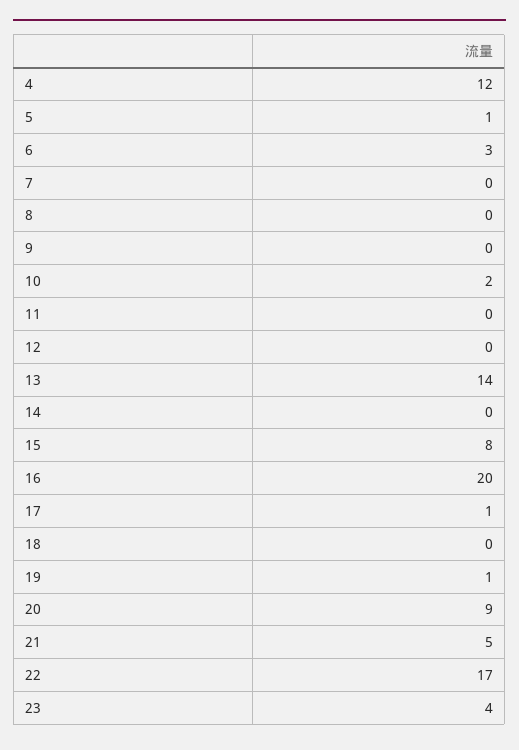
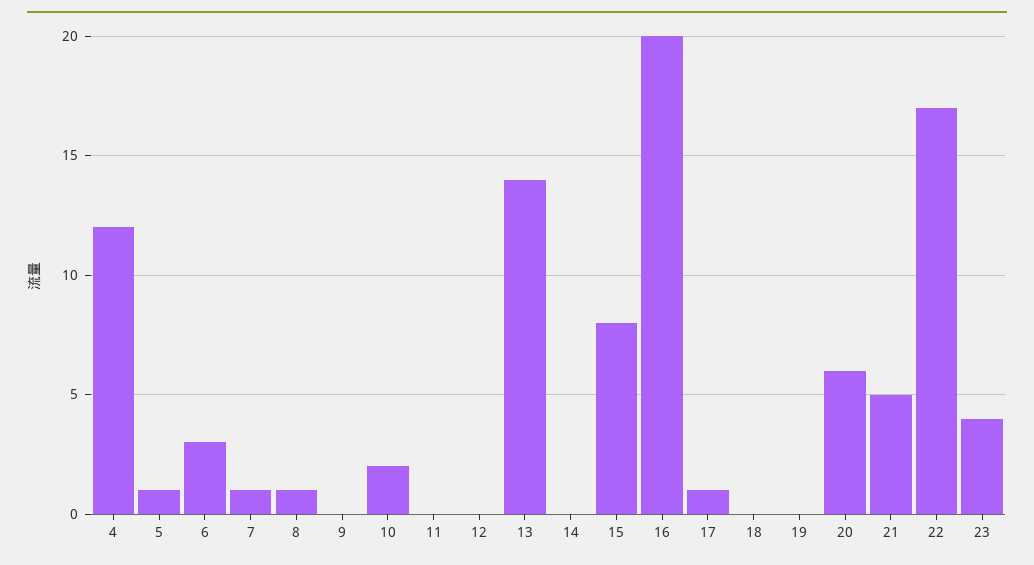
  {
    "4": 12,
    "5": 1,
    "6": 3,
-   "7": 0,
+   "7": 1,
-   "8": 0,
+   "8": 1,
    "9": 0,
    "10": 2,
    "11": 0,
    "12": 0,
    "13": 14,
    "14": 0,
    "15": 8,
    "16": 20,
    "17": 1,
    "18": 0,
-   "19": 1,
+   "19": 0,
-   "20": 9,
+   "20": 6,
    "21": 5,
    "22": 17,
    "23": 4
  }

